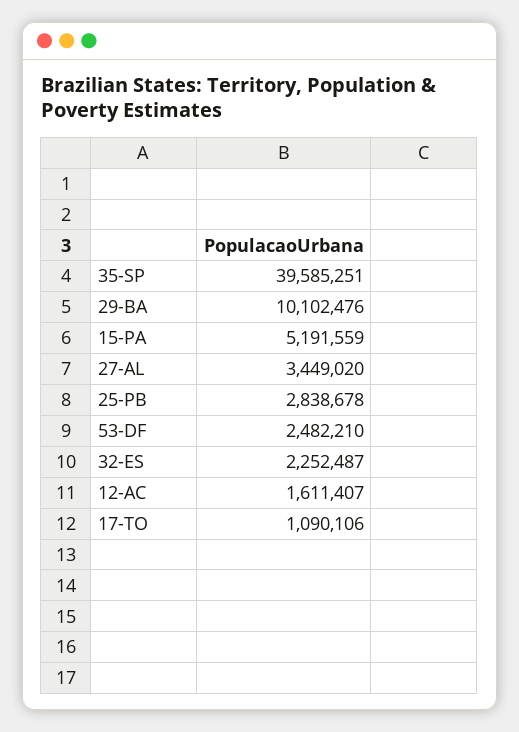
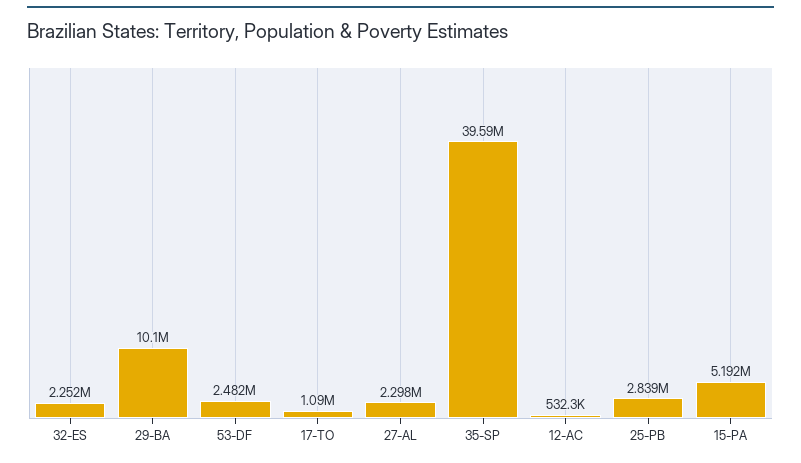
  {
    "35-SP": 39585251,
    "29-BA": 10102476,
    "15-PA": 5191559,
-   "27-AL": 3449020,
+   "27-AL": 2298000,
    "25-PB": 2838678,
    "53-DF": 2482210,
    "32-ES": 2252487,
-   "12-AC": 1611407,
+   "12-AC": 532300,
    "17-TO": 1090106
  }

